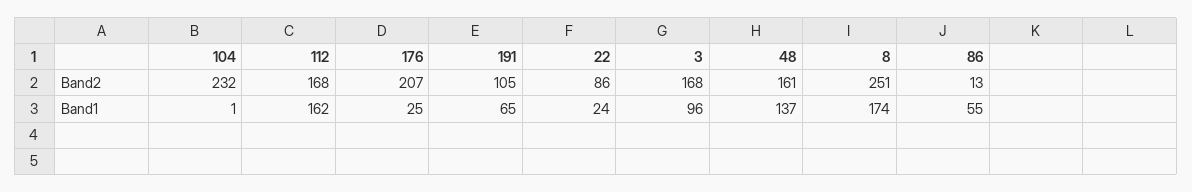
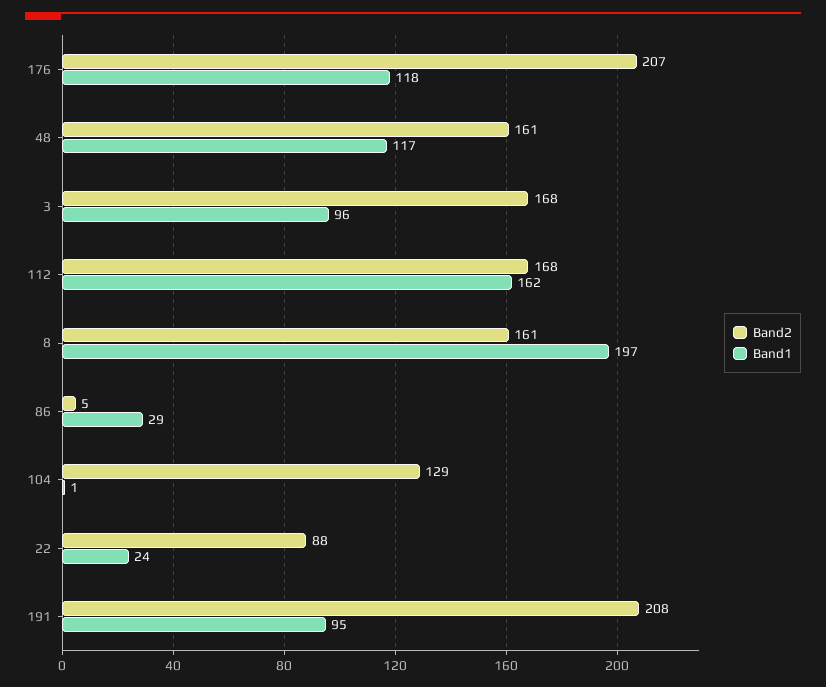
  {
    "Band2": {
-     "104": 232,
+     "104": 129,
      "112": 168,
      "176": 207,
-     "191": 105,
+     "191": 208,
-     "22": 86,
+     "22": 88,
      "3": 168,
      "48": 161,
-     "8": 251,
+     "8": 161,
-     "86": 13
+     "86": 5
    },
    "Band1": {
      "104": 1,
      "112": 162,
-     "176": 25,
+     "176": 118,
-     "191": 65,
+     "191": 95,
      "22": 24,
      "3": 96,
-     "48": 137,
+     "48": 117,
-     "8": 174,
+     "8": 197,
-     "86": 55
+     "86": 29
    }
  }

